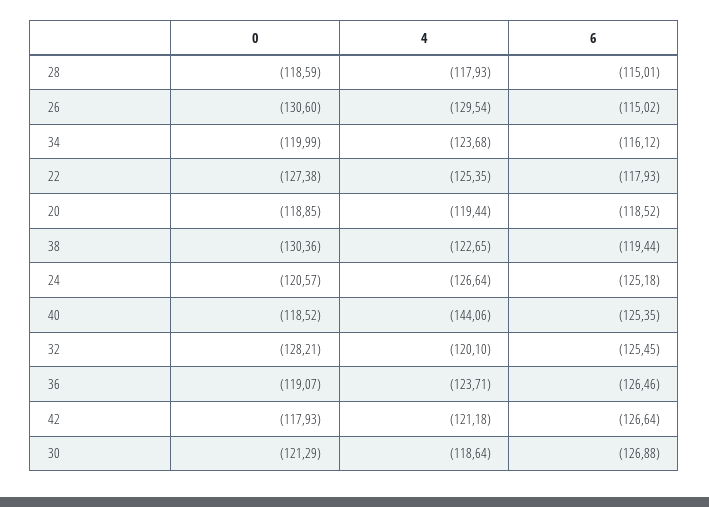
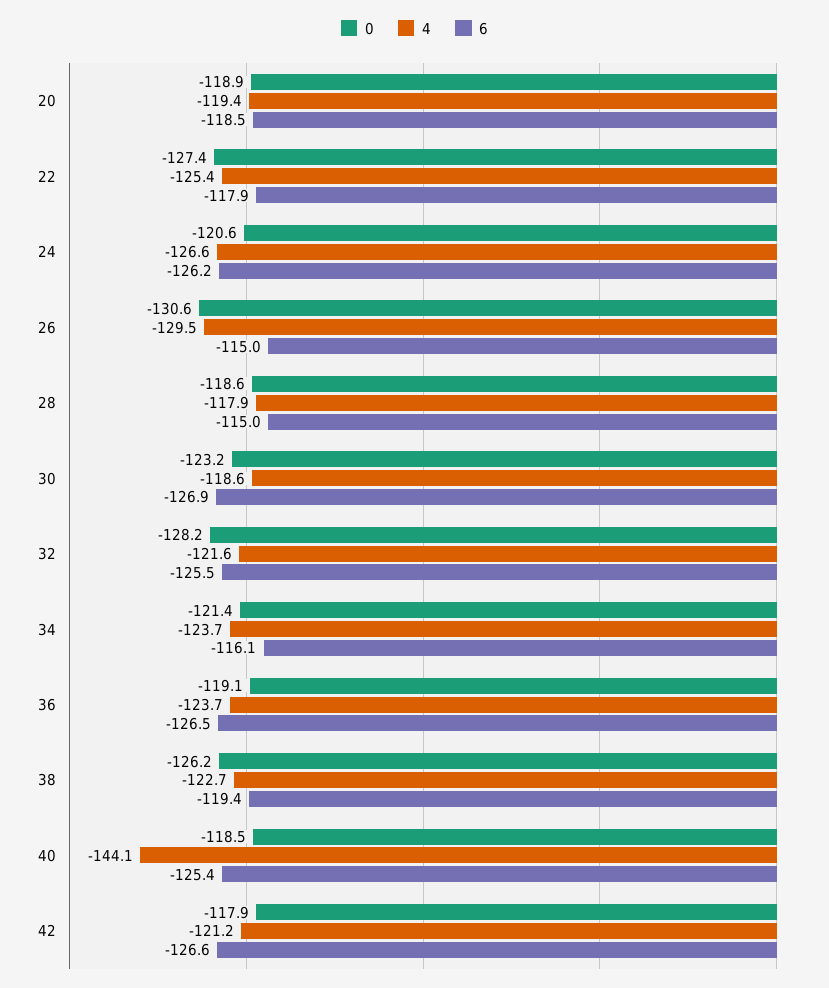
  {
    "0": {
      "28": -118.59,
      "26": -130.6,
-     "34": -119.99,
+     "34": -121.4,
      "22": -127.38,
      "20": -118.85,
-     "38": -130.36,
+     "38": -126.2,
      "24": -120.57,
      "40": -118.52,
      "32": -128.21,
      "36": -119.07,
      "42": -117.93,
-     "30": -121.29
+     "30": -123.2
    },
    "4": {
      "28": -117.93,
      "26": -129.54,
      "34": -123.68,
      "22": -125.35,
      "20": -119.44,
      "38": -122.65,
      "24": -126.64,
      "40": -144.06,
-     "32": -120.1,
+     "32": -121.6,
      "36": -123.71,
      "42": -121.18,
      "30": -118.64
    },
    "6": {
      "28": -115.01,
      "26": -115.02,
      "34": -116.12,
      "22": -117.93,
      "20": -118.52,
      "38": -119.44,
-     "24": -125.18,
+     "24": -126.2,
      "40": -125.35,
      "32": -125.45,
      "36": -126.46,
      "42": -126.64,
      "30": -126.88
    }
  }

